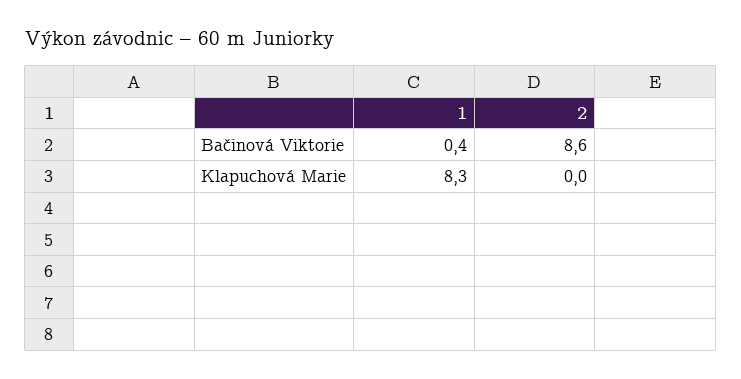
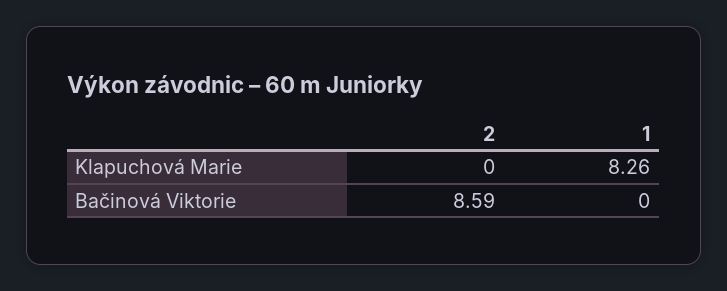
  {
    "1": {
-     "Bačinová Viktorie": 0.4,
+     "Bačinová Viktorie": 0,
      "Klapuchová Marie": 8.26
    },
    "2": {
      "Bačinová Viktorie": 8.59,
      "Klapuchová Marie": 0
    }
  }

